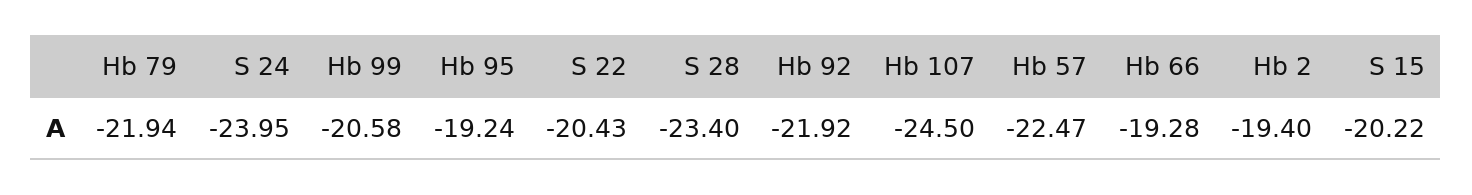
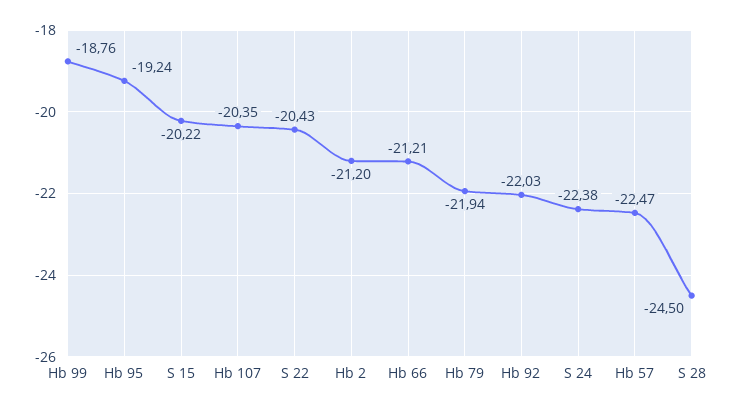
  {
    "Hb 79": -21.94,
-   "S 24": -23.95,
+   "S 24": -22.38,
-   "Hb 99": -20.58,
+   "Hb 99": -18.76,
    "Hb 95": -19.24,
    "S 22": -20.43,
-   "S 28": -23.4,
+   "S 28": -24.5,
-   "Hb 92": -21.92,
+   "Hb 92": -22.03,
-   "Hb 107": -24.5,
+   "Hb 107": -20.35,
    "Hb 57": -22.47,
-   "Hb 66": -19.28,
+   "Hb 66": -21.21,
-   "Hb 2": -19.4,
+   "Hb 2": -21.2,
    "S 15": -20.22
  }

